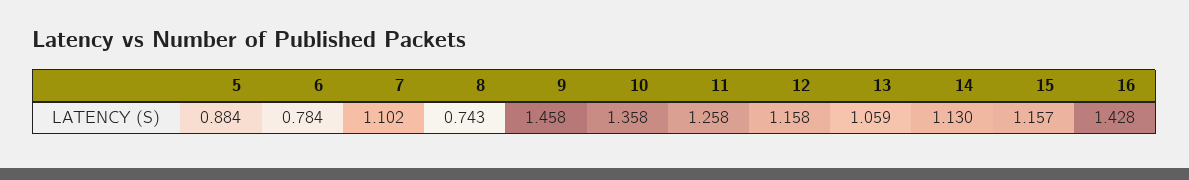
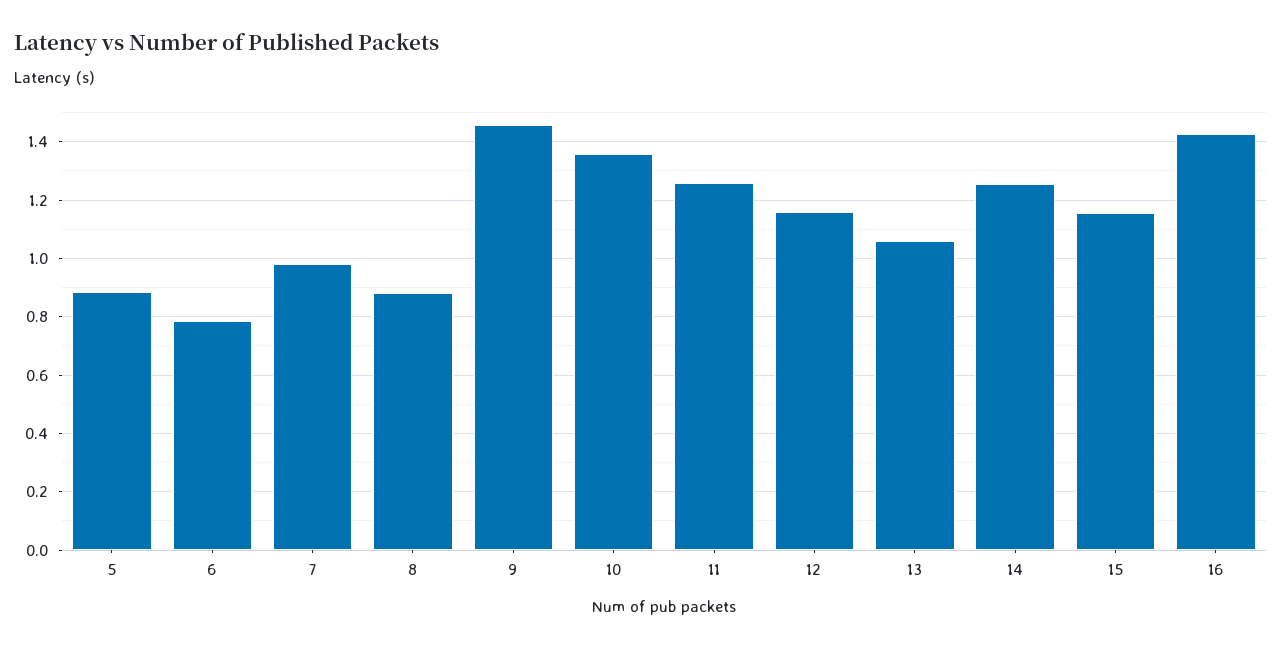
  {
    "5": 0.884,
    "6": 0.784,
-   "7": 1.102,
+   "7": 0.975,
-   "8": 0.743,
+   "8": 0.875,
    "9": 1.458,
    "10": 1.358,
    "11": 1.258,
    "12": 1.158,
    "13": 1.059,
-   "14": 1.13,
+   "14": 1.25,
    "15": 1.157,
    "16": 1.428
  }

